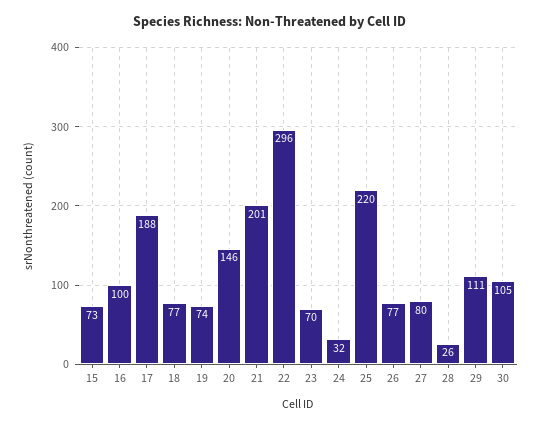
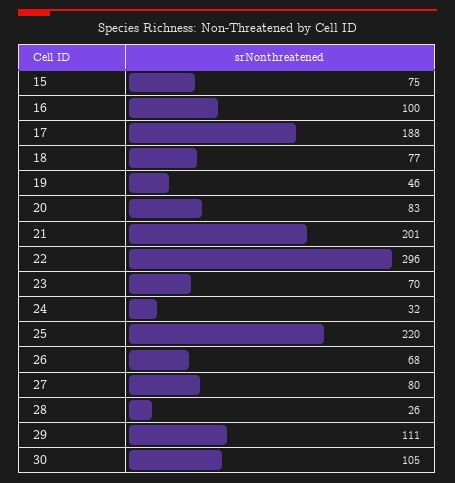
  {
-   "15": 73,
+   "15": 75,
    "16": 100,
    "17": 188,
    "18": 77,
-   "19": 74,
+   "19": 46,
-   "20": 146,
+   "20": 83,
    "21": 201,
    "22": 296,
    "23": 70,
    "24": 32,
    "25": 220,
-   "26": 77,
+   "26": 68,
    "27": 80,
    "28": 26,
    "29": 111,
    "30": 105
  }

